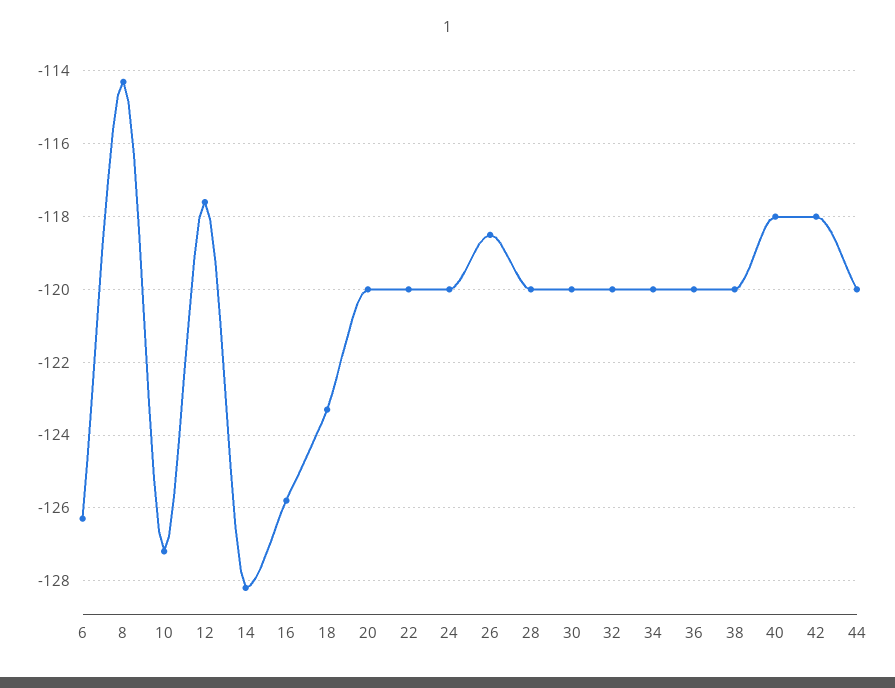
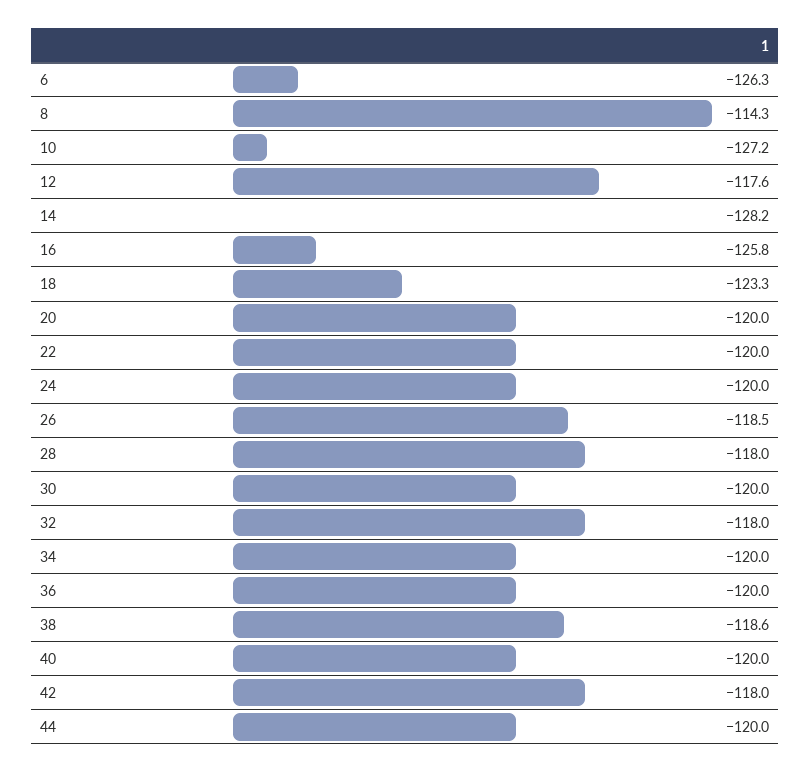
  {
    "6": -126.3,
    "8": -114.3,
    "10": -127.2,
    "12": -117.6,
    "14": -128.2,
    "16": -125.8,
    "18": -123.3,
    "20": -120,
    "22": -120,
    "24": -120,
    "26": -118.5,
-   "28": -120,
+   "28": -118,
    "30": -120,
-   "32": -120,
+   "32": -118,
    "34": -120,
    "36": -120,
-   "38": -120,
+   "38": -118.6,
-   "40": -118,
+   "40": -120,
    "42": -118,
    "44": -120
  }

